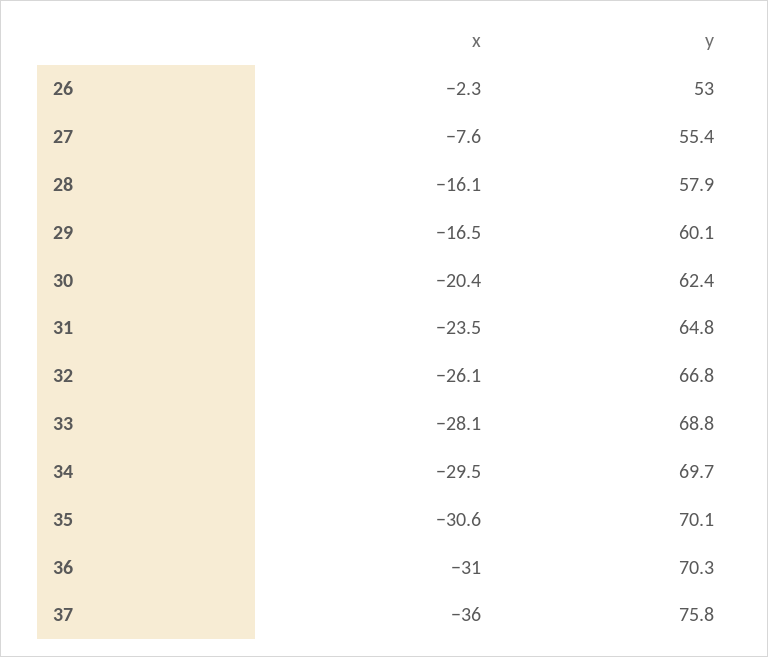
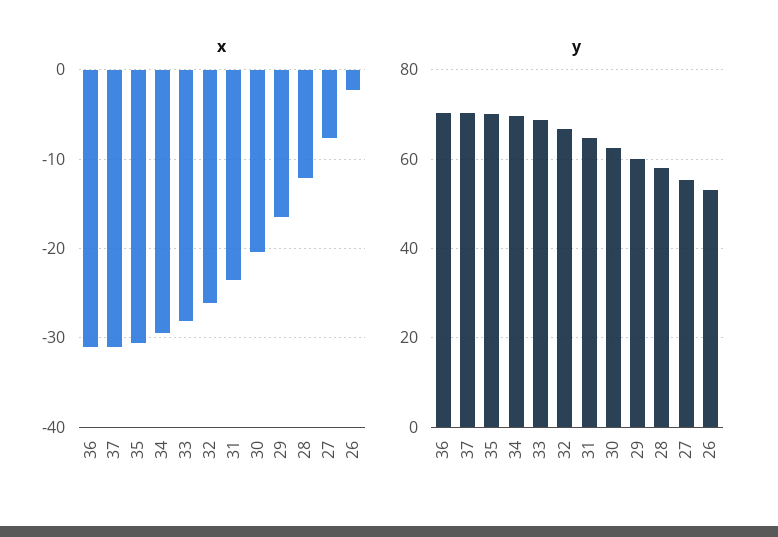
  {
    "x": {
      "26": -2.3,
      "27": -7.6,
-     "28": -16.1,
+     "28": -12,
      "29": -16.5,
      "30": -20.4,
      "31": -23.5,
      "32": -26.1,
      "33": -28.1,
      "34": -29.5,
      "35": -30.6,
      "36": -31,
-     "37": -36
+     "37": -31
    },
    "y": {
      "26": 53,
      "27": 55.4,
      "28": 57.9,
      "29": 60.1,
      "30": 62.4,
      "31": 64.8,
      "32": 66.8,
      "33": 68.8,
      "34": 69.7,
      "35": 70.1,
      "36": 70.3,
-     "37": 75.8
+     "37": 70
    }
  }

